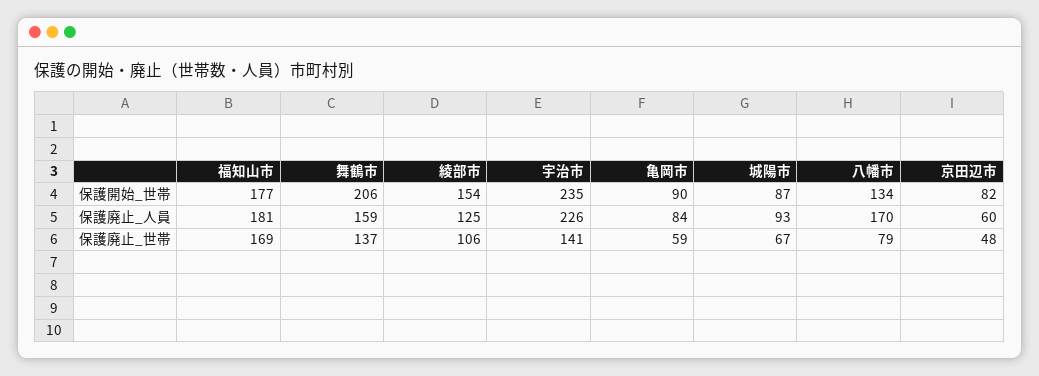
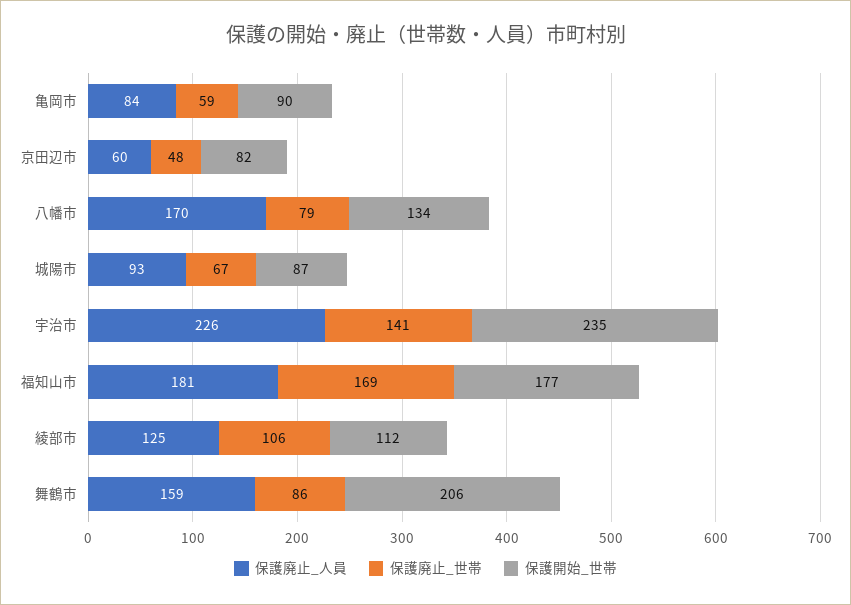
  {
    "保護開始_世帯": {
      "福知山市": 177,
      "舞鶴市": 206,
-     "綾部市": 154,
+     "綾部市": 112,
      "宇治市": 235,
      "亀岡市": 90,
      "城陽市": 87,
      "八幡市": 134,
      "京田辺市": 82
    },
    "保護廃止_人員": {
      "福知山市": 181,
      "舞鶴市": 159,
      "綾部市": 125,
      "宇治市": 226,
      "亀岡市": 84,
      "城陽市": 93,
      "八幡市": 170,
      "京田辺市": 60
    },
    "保護廃止_世帯": {
      "福知山市": 169,
-     "舞鶴市": 137,
+     "舞鶴市": 86,
      "綾部市": 106,
      "宇治市": 141,
      "亀岡市": 59,
      "城陽市": 67,
      "八幡市": 79,
      "京田辺市": 48
    }
  }

